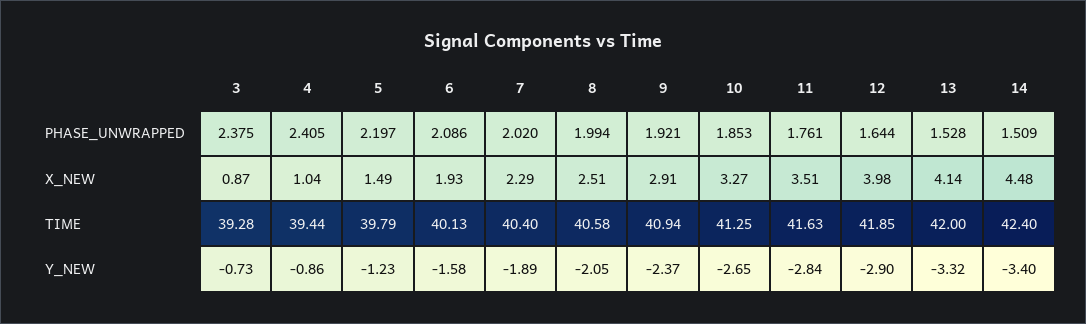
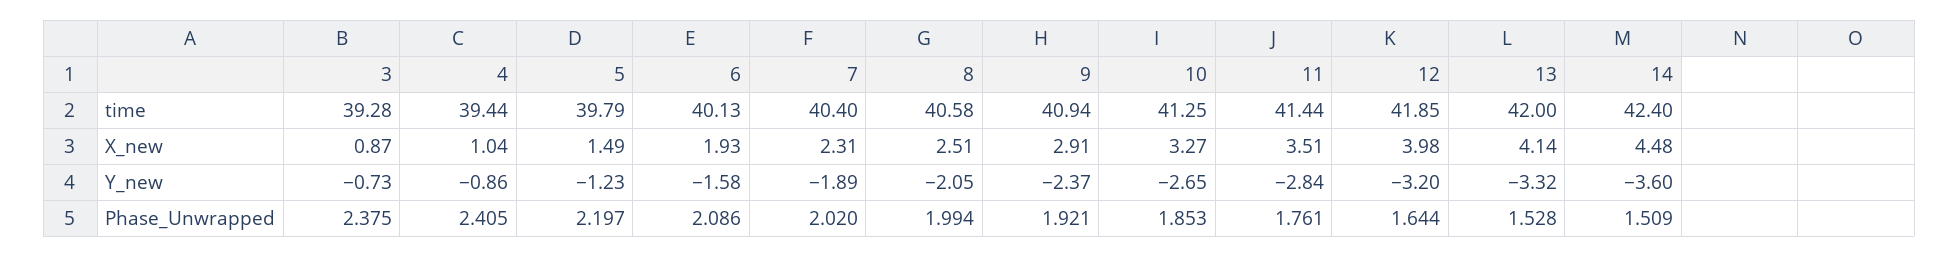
  {
    "3": {
      "PHASE_UNWRAPPED": 2.375,
      "X_NEW": 0.87,
      "TIME": 39.28,
      "Y_NEW": -0.73
    },
    "4": {
      "PHASE_UNWRAPPED": 2.405,
      "X_NEW": 1.04,
      "TIME": 39.44,
      "Y_NEW": -0.86
    },
    "5": {
      "PHASE_UNWRAPPED": 2.197,
      "X_NEW": 1.49,
      "TIME": 39.79,
      "Y_NEW": -1.23
    },
    "6": {
      "PHASE_UNWRAPPED": 2.086,
      "X_NEW": 1.93,
      "TIME": 40.13,
      "Y_NEW": -1.58
    },
    "7": {
      "PHASE_UNWRAPPED": 2.02,
-     "X_NEW": 2.29,
+     "X_NEW": 2.31,
      "TIME": 40.4,
      "Y_NEW": -1.89
    },
    "8": {
      "PHASE_UNWRAPPED": 1.994,
      "X_NEW": 2.51,
      "TIME": 40.58,
      "Y_NEW": -2.05
    },
    "9": {
      "PHASE_UNWRAPPED": 1.921,
      "X_NEW": 2.91,
      "TIME": 40.94,
      "Y_NEW": -2.37
    },
    "10": {
      "PHASE_UNWRAPPED": 1.853,
      "X_NEW": 3.27,
      "TIME": 41.25,
      "Y_NEW": -2.65
    },
    "11": {
      "PHASE_UNWRAPPED": 1.761,
      "X_NEW": 3.51,
-     "TIME": 41.63,
+     "TIME": 41.44,
      "Y_NEW": -2.84
    },
    "12": {
      "PHASE_UNWRAPPED": 1.644,
      "X_NEW": 3.98,
      "TIME": 41.85,
-     "Y_NEW": -2.9
+     "Y_NEW": -3.2
    },
    "13": {
      "PHASE_UNWRAPPED": 1.528,
      "X_NEW": 4.14,
      "TIME": 42,
      "Y_NEW": -3.32
    },
    "14": {
      "PHASE_UNWRAPPED": 1.509,
      "X_NEW": 4.48,
      "TIME": 42.4,
-     "Y_NEW": -3.4
+     "Y_NEW": -3.6
    }
  }

